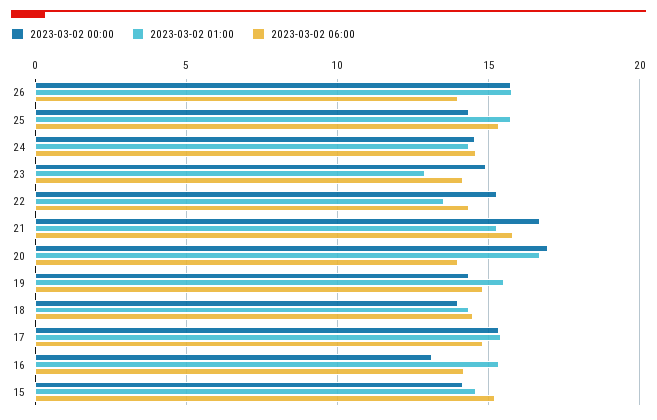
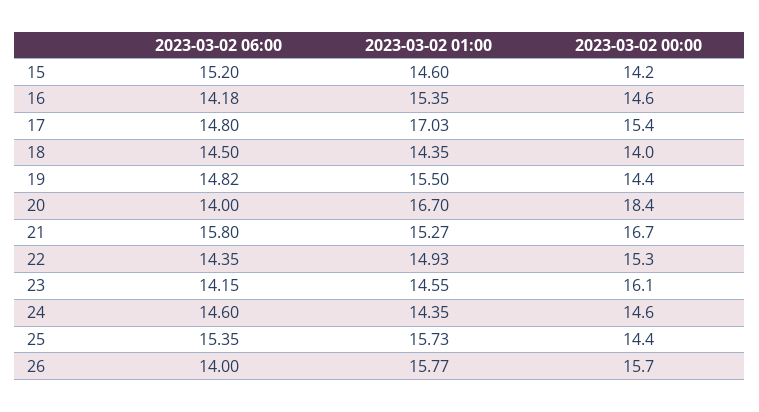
  {
    "2023-03-02 00:00": {
      "26": 15.7,
      "25": 14.4,
      "24": 14.6,
-     "23": 15,
+     "23": 16.1,
      "22": 15.3,
      "21": 16.7,
-     "20": 17,
+     "20": 18.4,
      "19": 14.4,
      "18": 14,
      "17": 15.4,
-     "16": 13,
+     "16": 14.6,
      "15": 14.2
    },
    "2023-03-02 01:00": {
      "26": 15.77,
      "25": 15.73,
      "24": 14.35,
-     "23": 13,
+     "23": 14.55,
-     "22": 13.5,
+     "22": 14.93,
      "21": 15.27,
      "20": 16.7,
      "19": 15.5,
      "18": 14.35,
-     "17": 15.5,
+     "17": 17.03,
      "16": 15.35,
      "15": 14.6
    },
    "2023-03-02 06:00": {
      "26": 14,
      "25": 15.35,
      "24": 14.6,
      "23": 14.15,
      "22": 14.35,
      "21": 15.8,
      "20": 14,
      "19": 14.82,
      "18": 14.5,
      "17": 14.8,
      "16": 14.18,
      "15": 15.2
    }
  }

